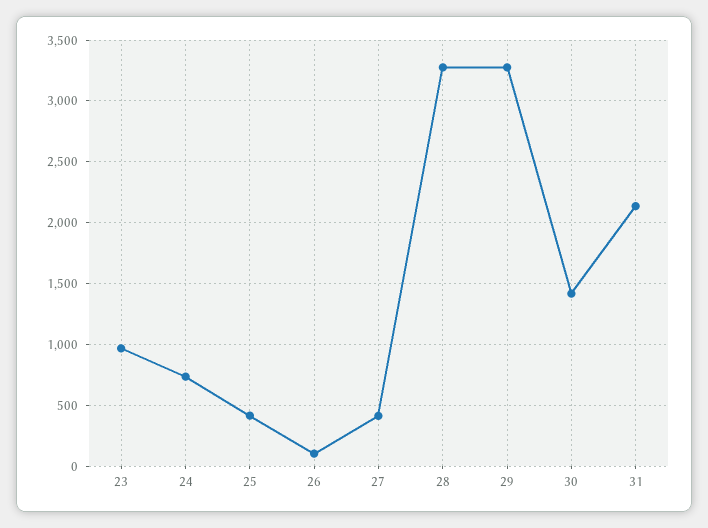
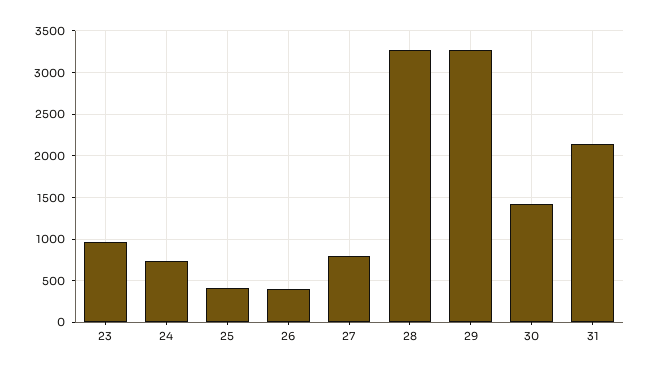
  {
    "23": 950,
    "24": 750,
    "25": 400,
-   "26": 100,
+   "26": 400,
-   "27": 400,
+   "27": 800,
    "28": 3300,
    "29": 3300,
    "30": 1400,
    "31": 2150
  }

